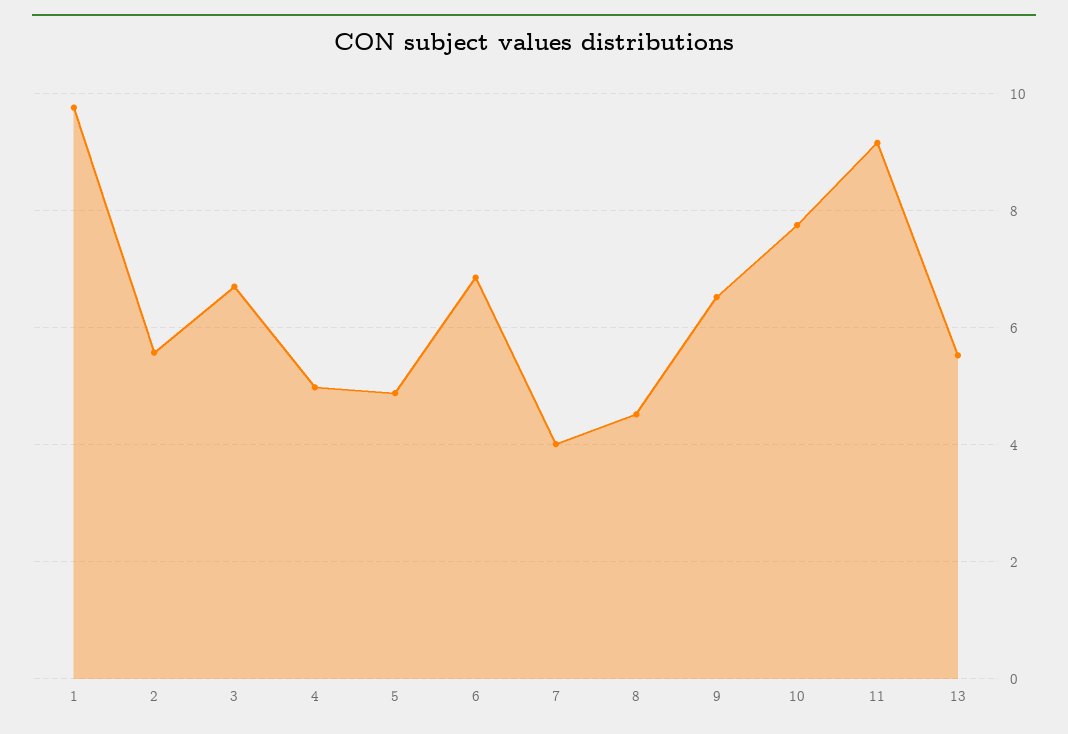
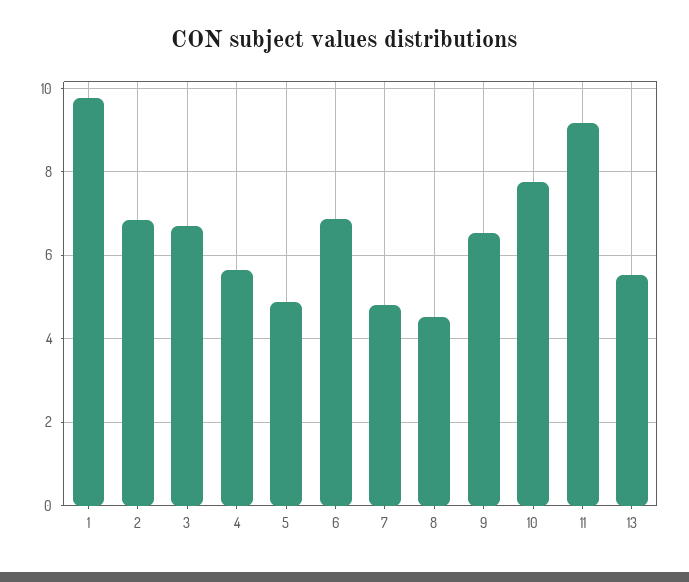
  {
    "1": 9.8,
-   "2": 5.6,
+   "2": 6.8,
    "3": 6.8,
-   "4": 5,
+   "4": 5.6,
    "5": 4.8,
    "6": 6.8,
-   "7": 4,
+   "7": 4.8,
    "8": 4.6,
    "9": 6.6,
    "10": 7.8,
    "11": 9.2,
    "13": 5.6
  }

